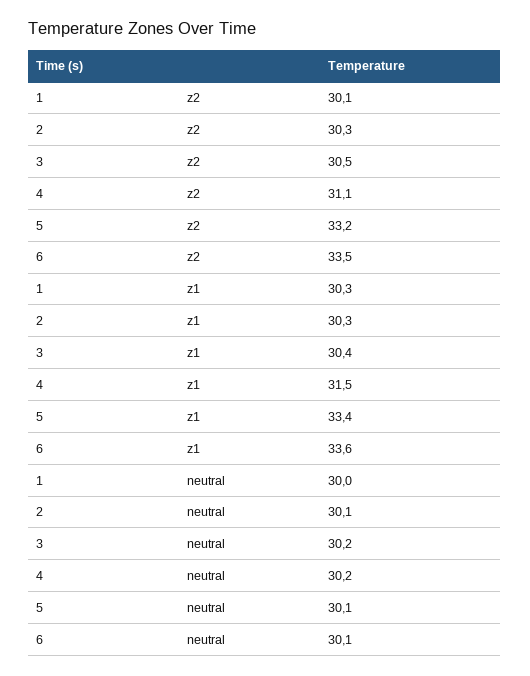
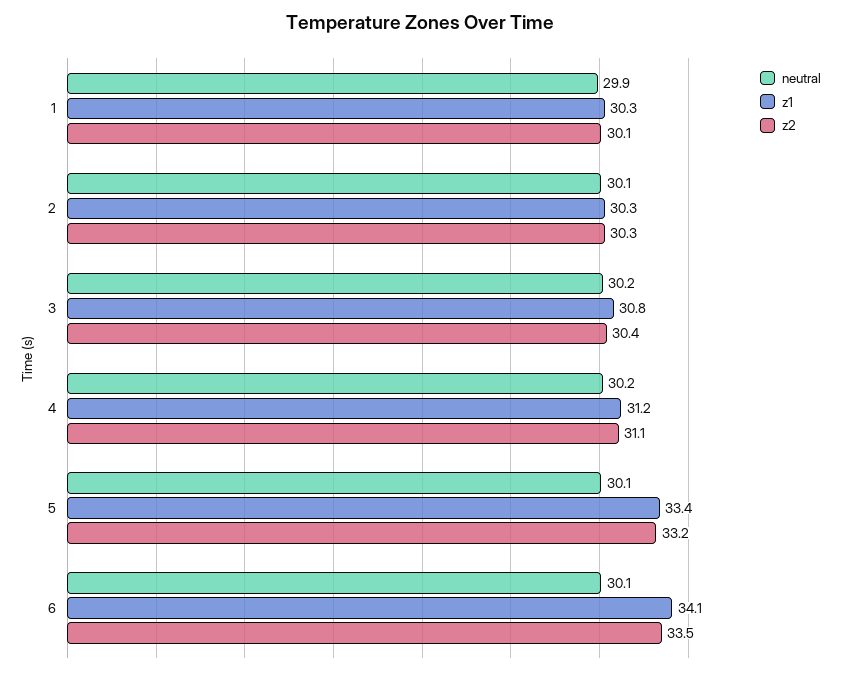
  {
    "z2": {
      "1": 30.1,
      "2": 30.3,
-     "3": 30.5,
+     "3": 30.4,
      "4": 31.1,
      "5": 33.2,
      "6": 33.5
    },
    "z1": {
      "1": 30.3,
      "2": 30.3,
-     "3": 30.4,
+     "3": 30.8,
-     "4": 31.5,
+     "4": 31.2,
      "5": 33.4,
-     "6": 33.6
+     "6": 34.1
    },
    "neutral": {
-     "1": 30,
+     "1": 29.9,
      "2": 30.1,
      "3": 30.2,
      "4": 30.2,
      "5": 30.1,
      "6": 30.1
    }
  }

